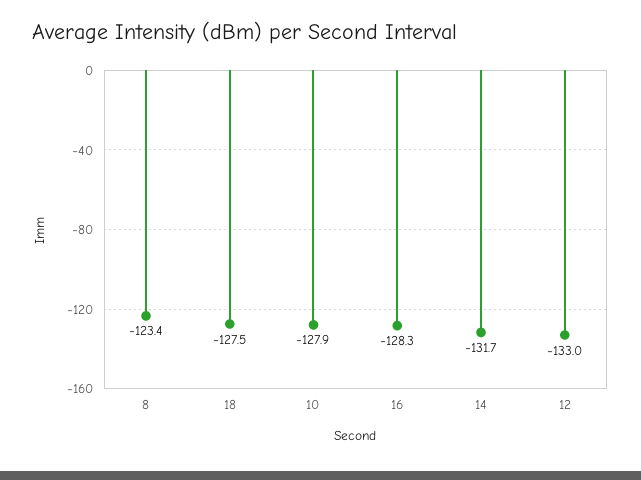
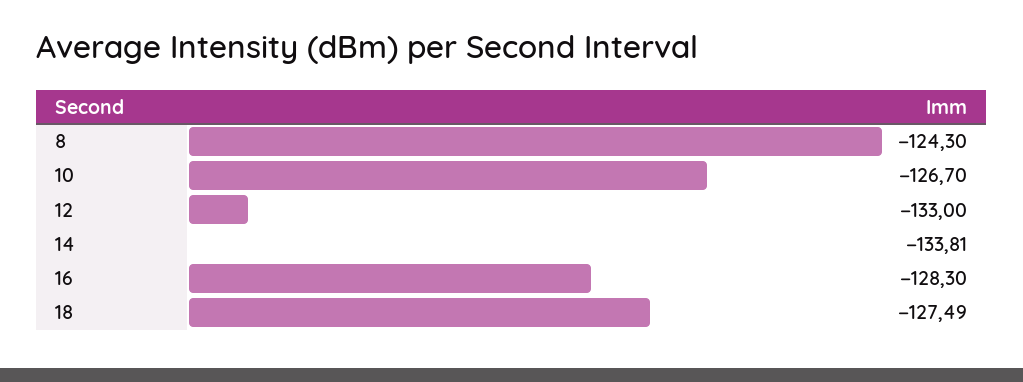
  {
-   "8": -123.4,
+   "8": -124.3,
    "18": -127.49,
-   "10": -127.9,
+   "10": -126.7,
    "16": -128.3,
-   "14": -131.7,
+   "14": -133.81,
    "12": -133
  }

